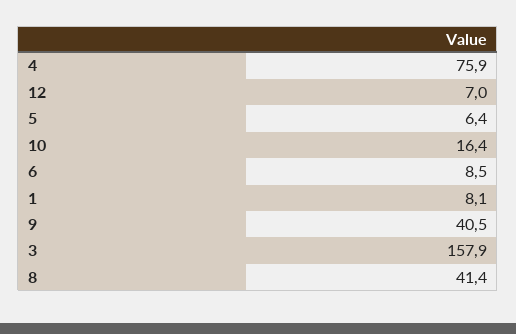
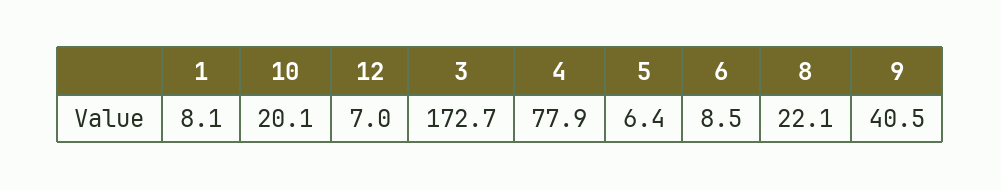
  {
-   "4": 75.9,
+   "4": 77.9,
    "12": 7,
    "5": 6.4,
-   "10": 16.4,
+   "10": 20.1,
    "6": 8.5,
    "1": 8.1,
    "9": 40.5,
-   "3": 157.9,
+   "3": 172.7,
-   "8": 41.4
+   "8": 22.1
  }

